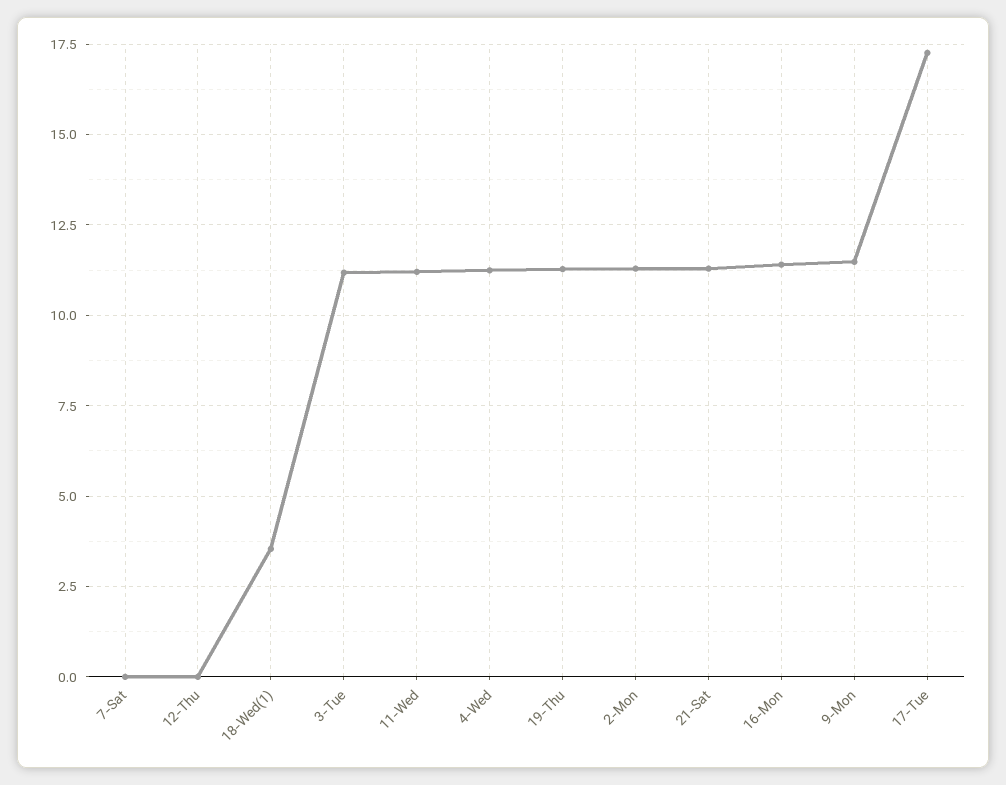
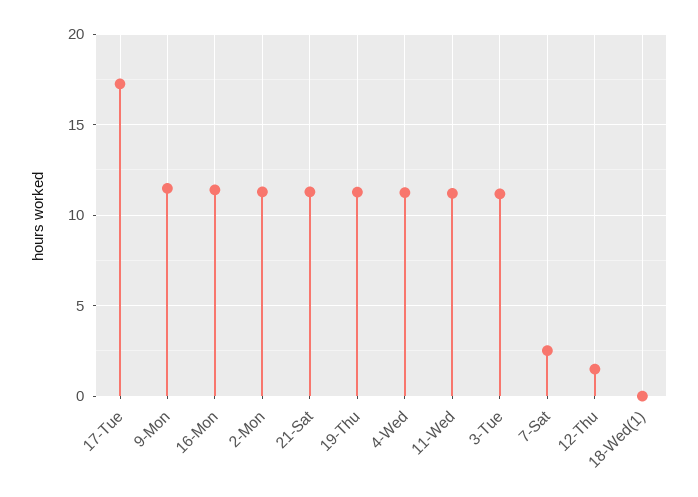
  {
-   "7-Sat": 0,
+   "7-Sat": 2.5,
-   "12-Thu": 0,
+   "12-Thu": 1.5,
-   "18-Wed(1)": 3.5,
+   "18-Wed(1)": 0,
    "3-Tue": 11.25,
    "11-Wed": 11.25,
    "4-Wed": 11.25,
    "19-Thu": 11.25,
    "2-Mon": 11.25,
    "21-Sat": 11.25,
    "16-Mon": 11.5,
    "9-Mon": 11.5,
    "17-Tue": 17.25
  }

